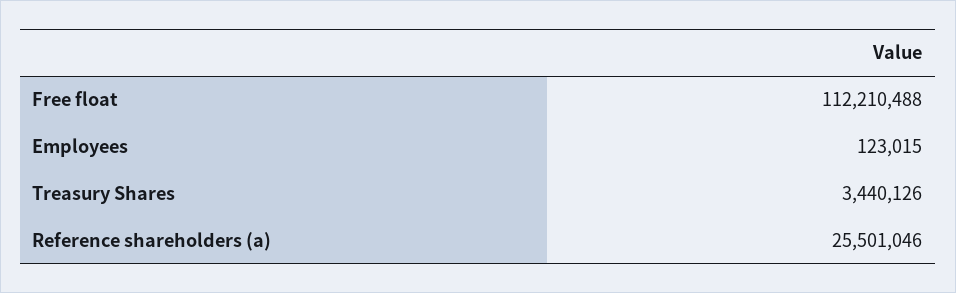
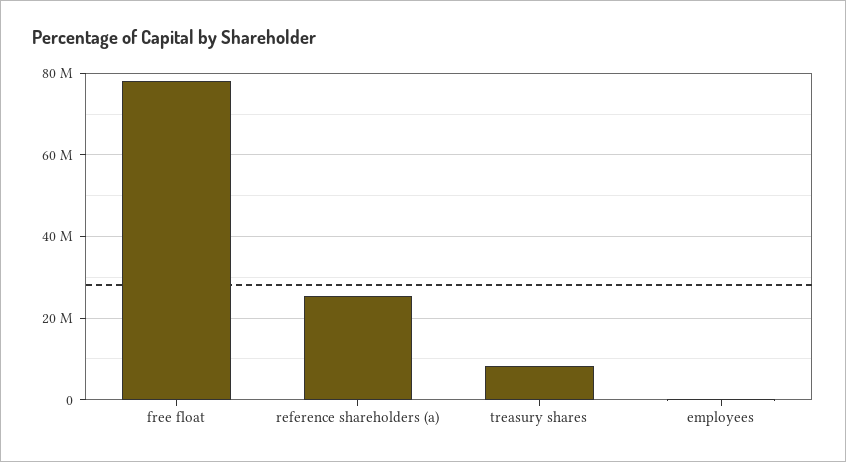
  {
-   "Free float": 112210488,
+   "Free float": 78000000,
    "Employees": 123015,
-   "Treasury Shares": 3440126,
+   "Treasury Shares": 8000000,
    "Reference shareholders (a)": 25501046
  }

